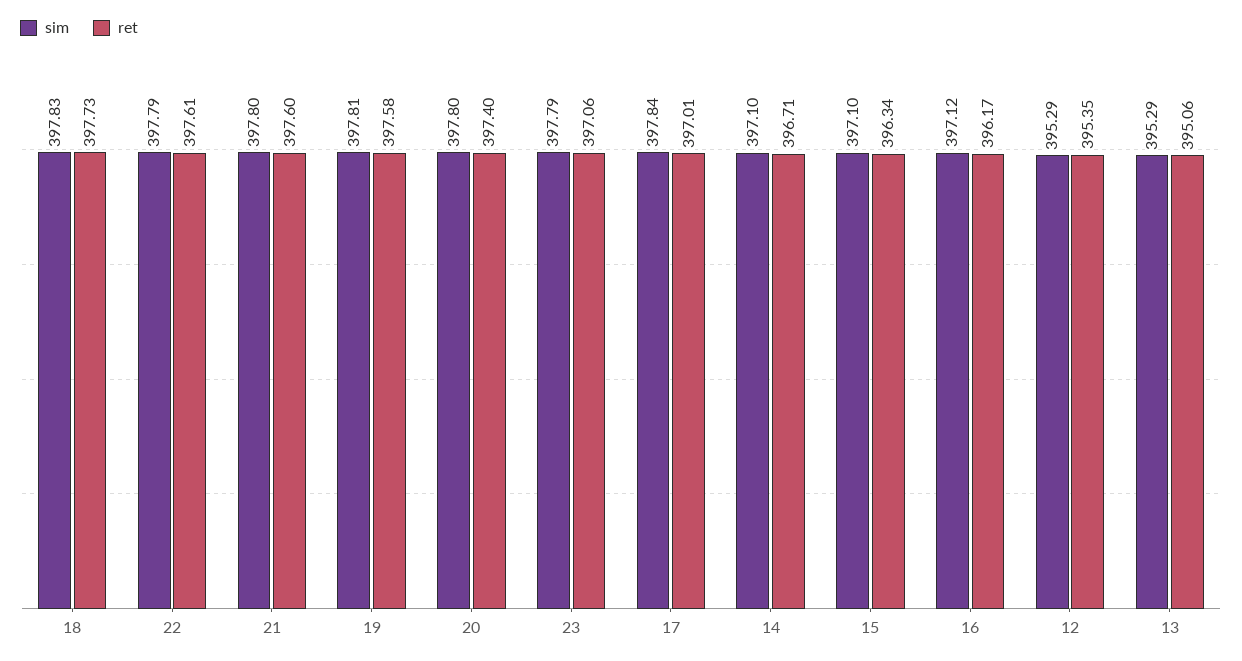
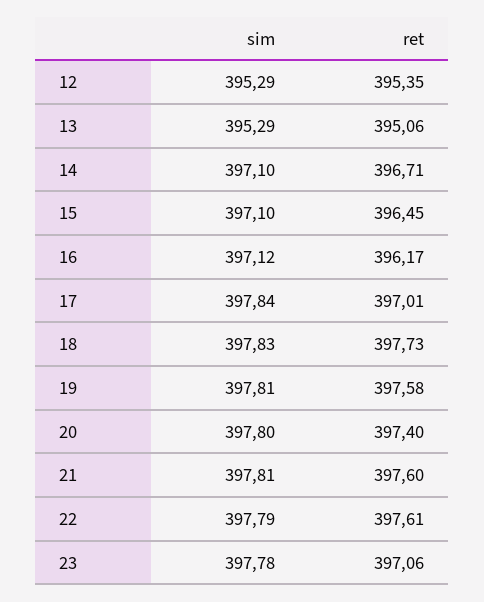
  {
    "sim": {
      "18": 397.83,
      "22": 397.79,
-     "21": 397.8,
+     "21": 397.81,
      "19": 397.81,
      "20": 397.8,
-     "23": 397.79,
+     "23": 397.78,
      "17": 397.84,
      "14": 397.1,
      "15": 397.1,
      "16": 397.12,
      "12": 395.29,
      "13": 395.29
    },
    "ret": {
      "18": 397.73,
      "22": 397.61,
      "21": 397.6,
      "19": 397.58,
      "20": 397.4,
      "23": 397.06,
      "17": 397.01,
      "14": 396.71,
-     "15": 396.34,
+     "15": 396.45,
      "16": 396.17,
      "12": 395.35,
      "13": 395.06
    }
  }

